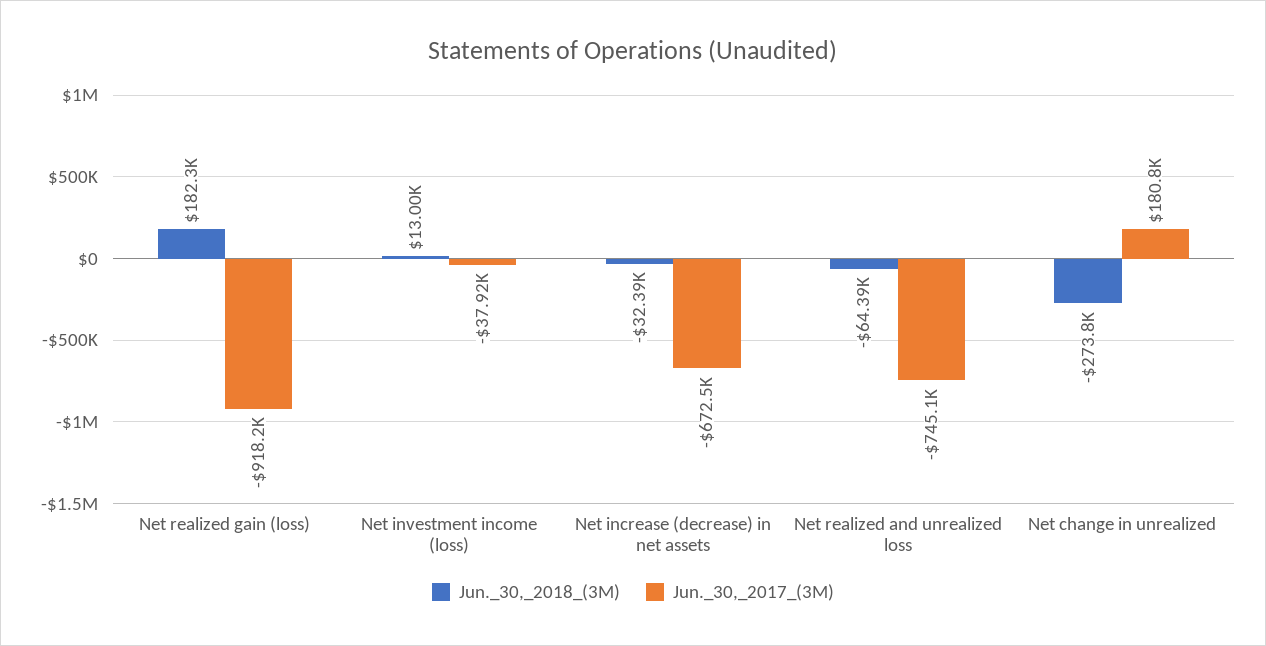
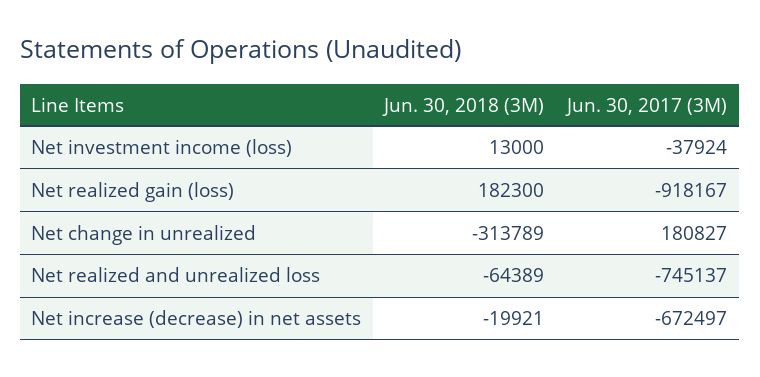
  {
    "Jun._30,_2018_(3M)": {
      "Net realized gain (loss)": 182300,
      "Net investment income (loss)": 13000,
-     "Net increase (decrease) in net assets": -32390,
+     "Net increase (decrease) in net assets": -19921,
      "Net realized and unrealized loss": -64389,
-     "Net change in unrealized": -273800
+     "Net change in unrealized": -313789
    },
    "Jun._30,_2017_(3M)": {
      "Net realized gain (loss)": -918167,
      "Net investment income (loss)": -37924,
      "Net increase (decrease) in net assets": -672497,
      "Net realized and unrealized loss": -745137,
      "Net change in unrealized": 180827
    }
  }

